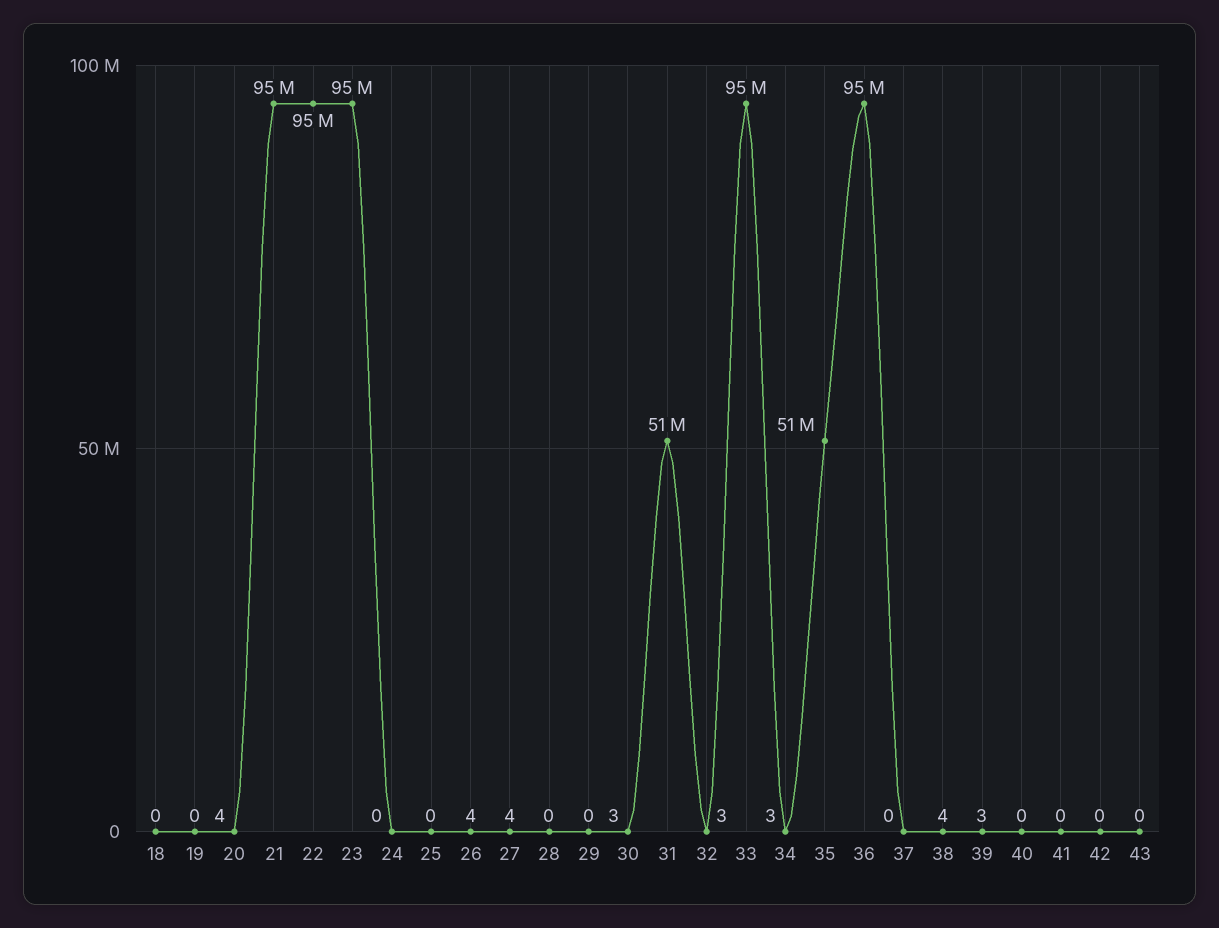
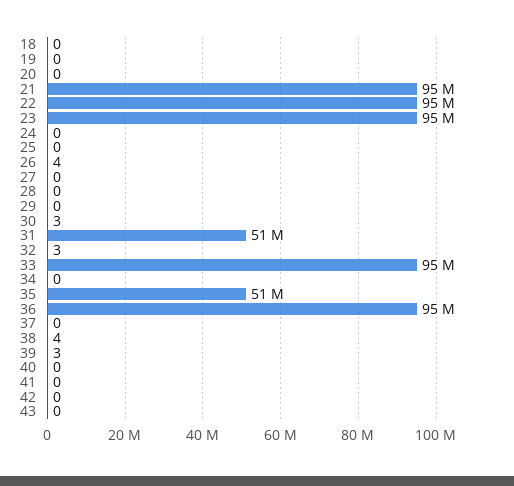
  {
    "18": 0,
    "19": 0,
-   "20": 4,
+   "20": 0,
    "21": 95000000,
    "22": 95000000,
    "23": 95000000,
    "24": 0,
    "25": 0,
    "26": 4,
-   "27": 4,
+   "27": 0,
    "28": 0,
    "29": 0,
    "30": 3,
    "31": 51000000,
    "32": 3,
    "33": 95000000,
-   "34": 3,
+   "34": 0,
    "35": 51000000,
    "36": 95000000,
    "37": 0,
    "38": 4,
    "39": 3,
    "40": 0,
    "41": 0,
    "42": 0,
    "43": 0
  }

